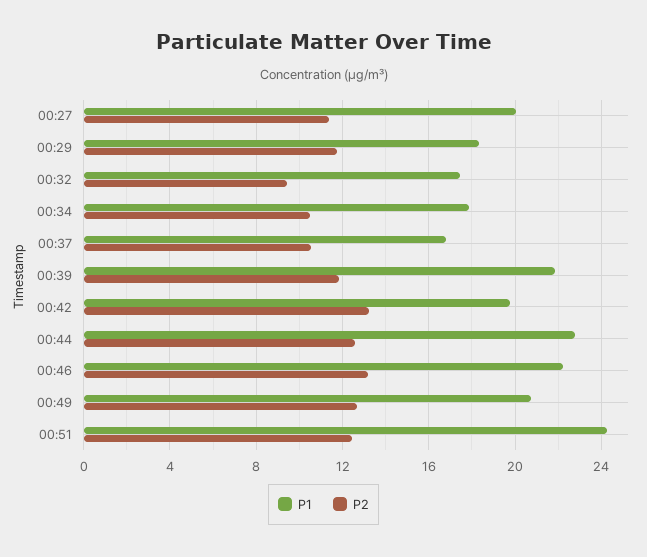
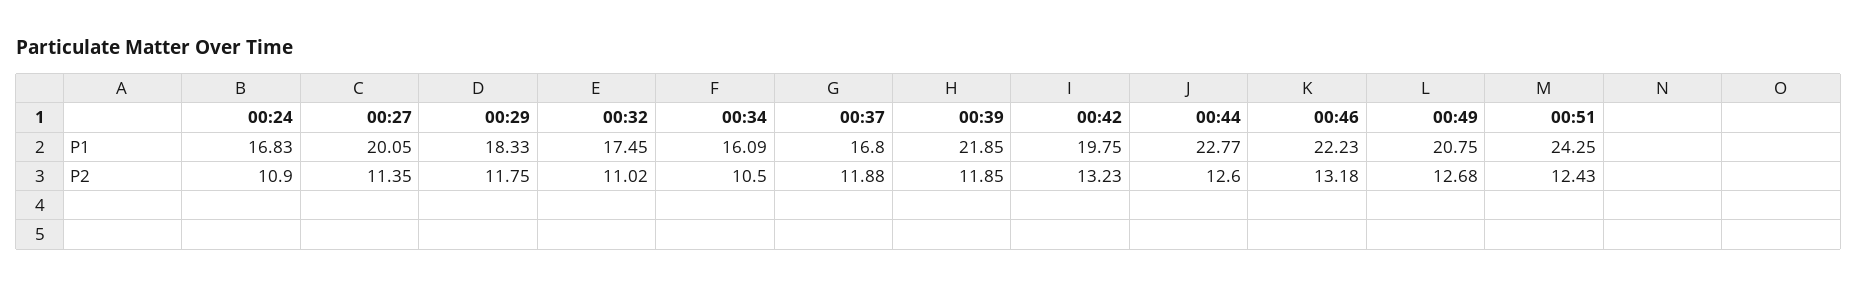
  {
    "P1": {
      "00:27": 20.05,
      "00:29": 18.33,
      "00:32": 17.45,
-     "00:34": 18,
+     "00:34": 16.09,
      "00:37": 16.8,
      "00:39": 21.85,
      "00:42": 19.75,
      "00:44": 22.77,
      "00:46": 22.23,
      "00:49": 20.75,
-     "00:51": 24.25
+     "00:51": 24.25,
+     "00:24": 16.83
    },
    "P2": {
      "00:27": 11.35,
      "00:29": 11.75,
-     "00:32": 9.5,
+     "00:32": 11.02,
      "00:34": 10.5,
-     "00:37": 10.5,
+     "00:37": 11.88,
      "00:39": 11.85,
      "00:42": 13.23,
      "00:44": 12.6,
      "00:46": 13.18,
      "00:49": 12.68,
-     "00:51": 12.43
+     "00:51": 12.43,
+     "00:24": 10.9
    }
  }

